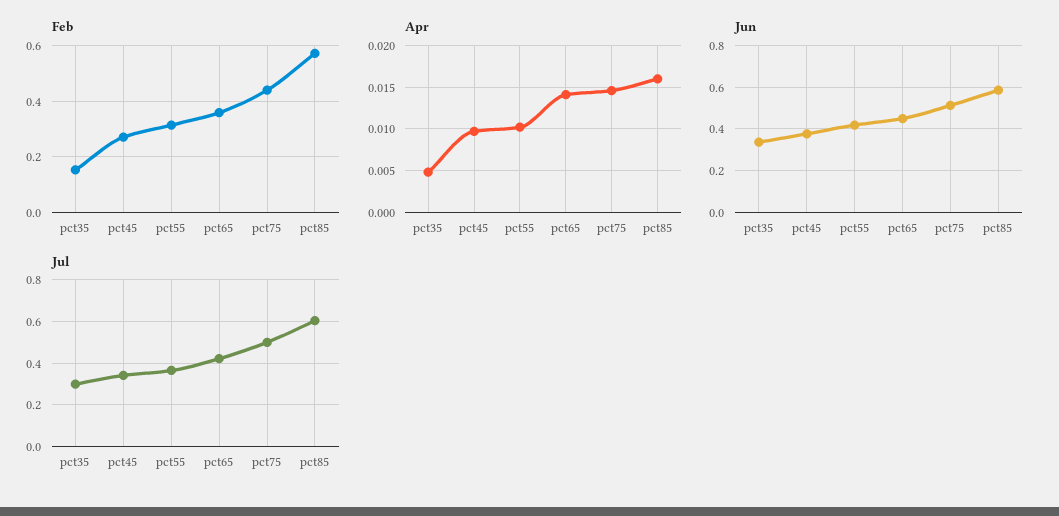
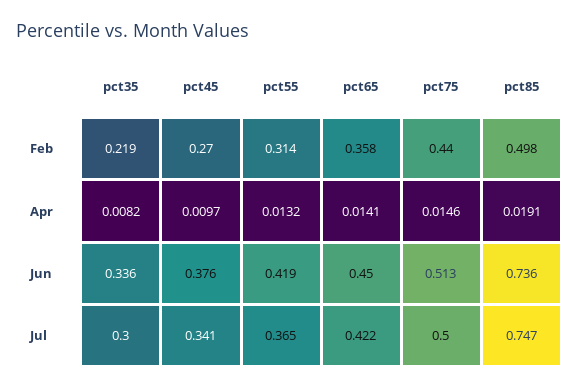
  {
    "Feb": {
-     "pct35": 0.15,
+     "pct35": 0.219,
      "pct45": 0.27,
      "pct55": 0.314,
      "pct65": 0.358,
      "pct75": 0.44,
-     "pct85": 0.575
+     "pct85": 0.498
    },
    "Apr": {
-     "pct35": 0.005,
+     "pct35": 0.0082,
      "pct45": 0.0097,
-     "pct55": 0.01,
+     "pct55": 0.0132,
      "pct65": 0.0141,
      "pct75": 0.0146,
-     "pct85": 0.016
+     "pct85": 0.0191
    },
    "Jun": {
      "pct35": 0.336,
      "pct45": 0.376,
      "pct55": 0.419,
      "pct65": 0.45,
      "pct75": 0.513,
-     "pct85": 0.6
+     "pct85": 0.736
    },
    "Jul": {
      "pct35": 0.3,
      "pct45": 0.341,
      "pct55": 0.365,
      "pct65": 0.422,
      "pct75": 0.5,
-     "pct85": 0.6
+     "pct85": 0.747
    }
  }

